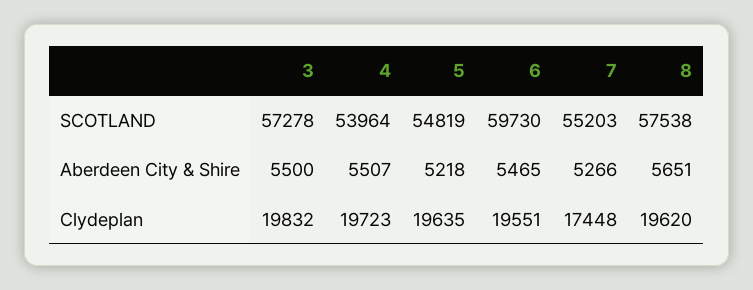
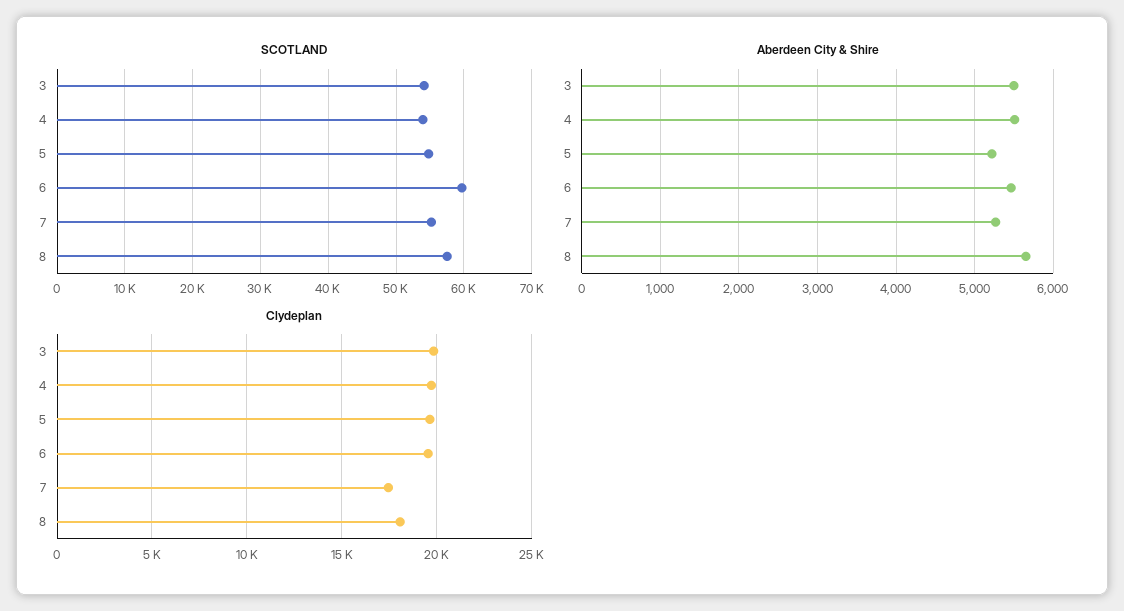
  {
    "SCOTLAND": {
-     "3": 57278,
+     "3": 54000,
      "4": 53964,
      "5": 54819,
      "6": 59730,
      "7": 55203,
      "8": 57538
    },
    "Aberdeen City & Shire": {
      "3": 5500,
      "4": 5507,
      "5": 5218,
      "6": 5465,
      "7": 5266,
      "8": 5651
    },
    "Clydeplan": {
      "3": 19832,
      "4": 19723,
      "5": 19635,
      "6": 19551,
      "7": 17448,
-     "8": 19620
+     "8": 18000
    }
  }

